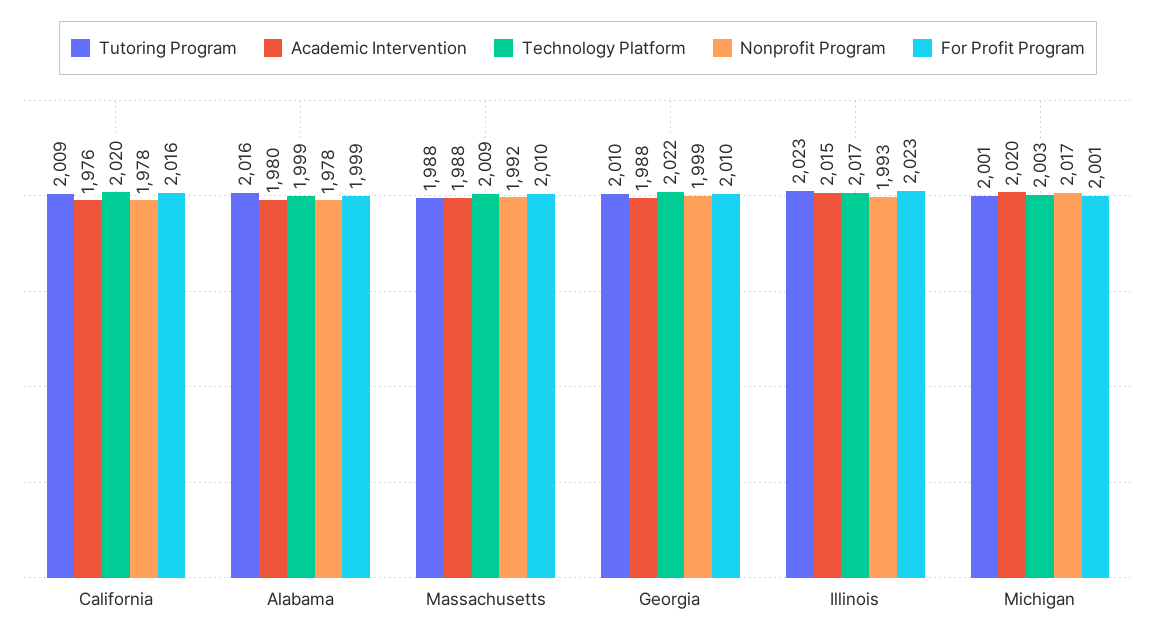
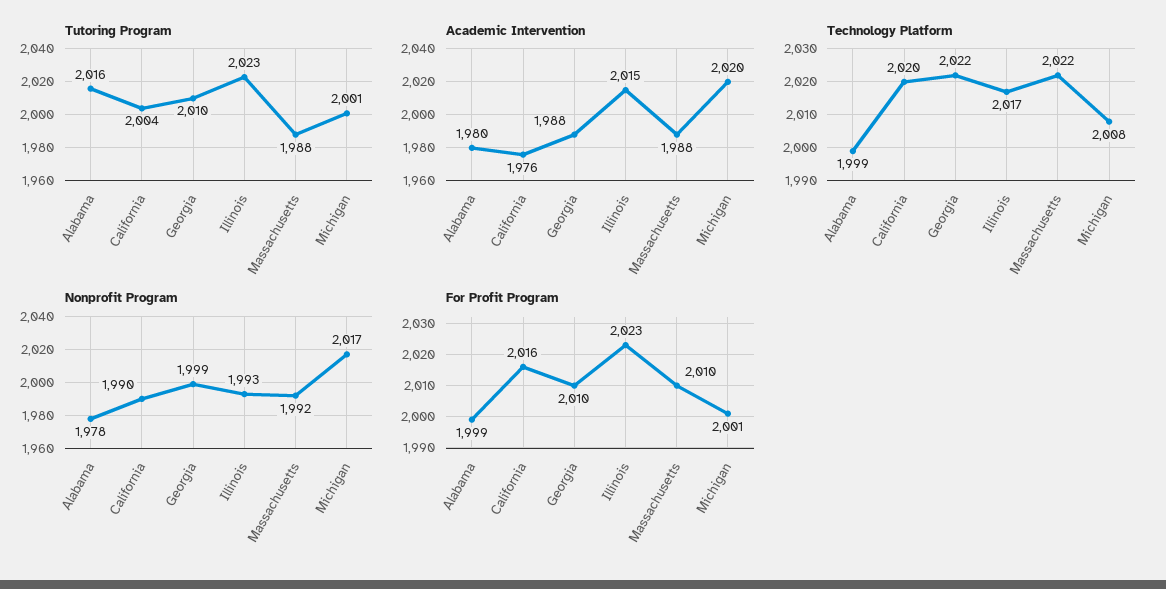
  {
    "Tutoring Program": {
-     "California": 2009,
+     "California": 2004,
      "Alabama": 2016,
      "Massachusetts": 1988,
      "Georgia": 2010,
      "Illinois": 2023,
      "Michigan": 2001
    },
    "Academic Intervention": {
      "California": 1976,
      "Alabama": 1980,
      "Massachusetts": 1988,
      "Georgia": 1988,
      "Illinois": 2015,
      "Michigan": 2020
    },
    "Technology Platform": {
      "California": 2020,
      "Alabama": 1999,
-     "Massachusetts": 2009,
+     "Massachusetts": 2022,
      "Georgia": 2022,
      "Illinois": 2017,
-     "Michigan": 2003
+     "Michigan": 2008
    },
    "Nonprofit Program": {
-     "California": 1978,
+     "California": 1990,
      "Alabama": 1978,
      "Massachusetts": 1992,
      "Georgia": 1999,
      "Illinois": 1993,
      "Michigan": 2017
    },
    "For Profit Program": {
      "California": 2016,
      "Alabama": 1999,
      "Massachusetts": 2010,
      "Georgia": 2010,
      "Illinois": 2023,
      "Michigan": 2001
    }
  }

